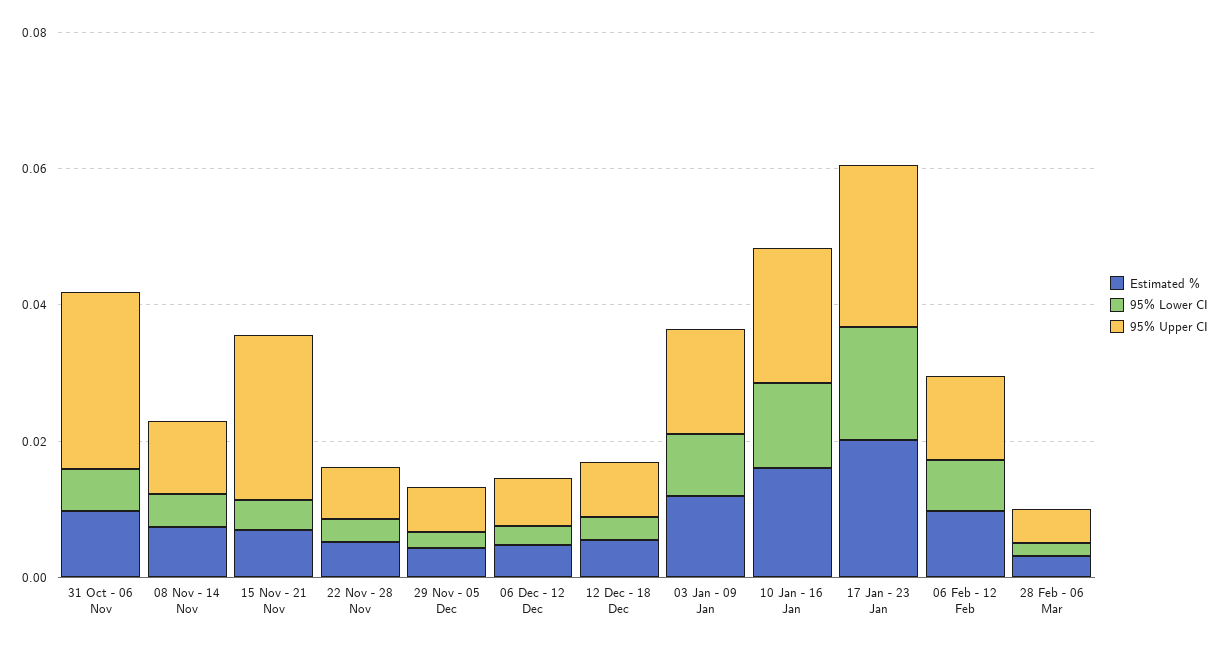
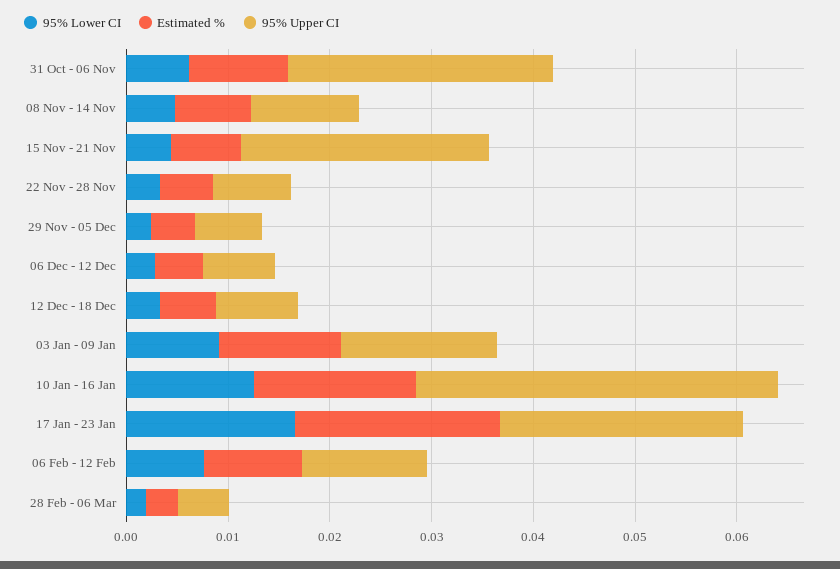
  {
    "Estimated %": {
      "31 Oct - 06 Nov": 0.01,
      "08 Nov - 14 Nov": 0.008,
      "15 Nov - 21 Nov": 0.006,
      "22 Nov - 28 Nov": 0.006,
      "29 Nov - 05 Dec": 0.004,
      "06 Dec - 12 Dec": 0.004,
      "12 Dec - 18 Dec": 0.006,
      "03 Jan - 09 Jan": 0.012,
      "10 Jan - 16 Jan": 0.016,
      "17 Jan - 23 Jan": 0.02,
      "06 Feb - 12 Feb": 0.01,
      "28 Feb - 06 Mar": 0.004
    },
    "95% Lower CI": {
      "31 Oct - 06 Nov": 0.006,
      "08 Nov - 14 Nov": 0.004,
      "15 Nov - 21 Nov": 0.004,
      "22 Nov - 28 Nov": 0.004,
      "29 Nov - 05 Dec": 0.002,
      "06 Dec - 12 Dec": 0.002,
      "12 Dec - 18 Dec": 0.004,
      "03 Jan - 09 Jan": 0.01,
      "10 Jan - 16 Jan": 0.012,
      "17 Jan - 23 Jan": 0.016,
      "06 Feb - 12 Feb": 0.008,
      "28 Feb - 06 Mar": 0.002
    },
    "95% Upper CI": {
      "31 Oct - 06 Nov": 0.026,
      "08 Nov - 14 Nov": 0.01,
      "15 Nov - 21 Nov": 0.024,
      "22 Nov - 28 Nov": 0.008,
      "29 Nov - 05 Dec": 0.006,
      "06 Dec - 12 Dec": 0.008,
      "12 Dec - 18 Dec": 0.008,
      "03 Jan - 09 Jan": 0.016,
-     "10 Jan - 16 Jan": 0.02,
+     "10 Jan - 16 Jan": 0.036,
      "17 Jan - 23 Jan": 0.024,
      "06 Feb - 12 Feb": 0.012,
      "28 Feb - 06 Mar": 0.006
    }
  }

